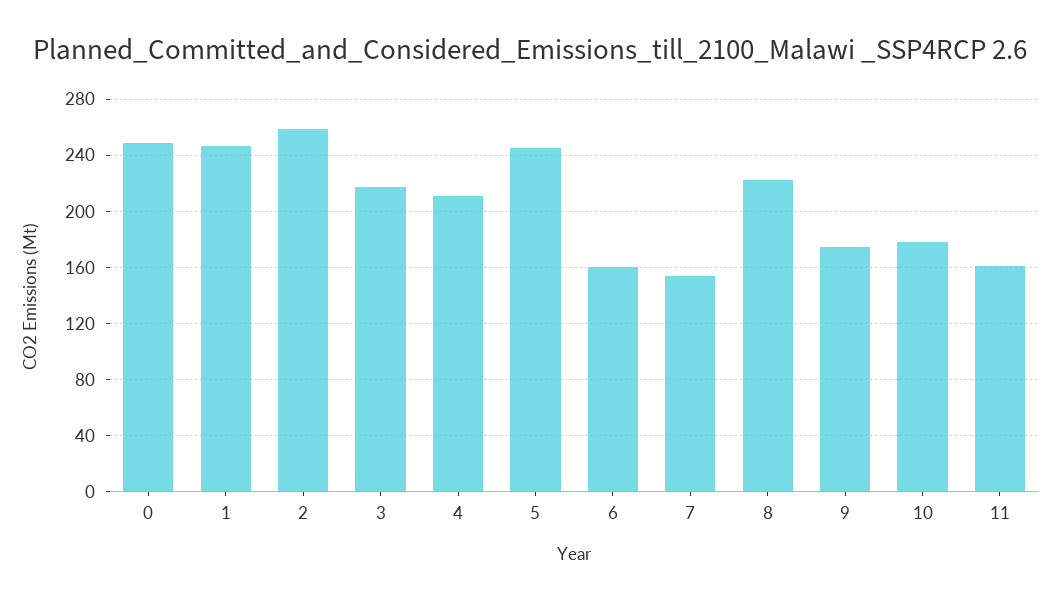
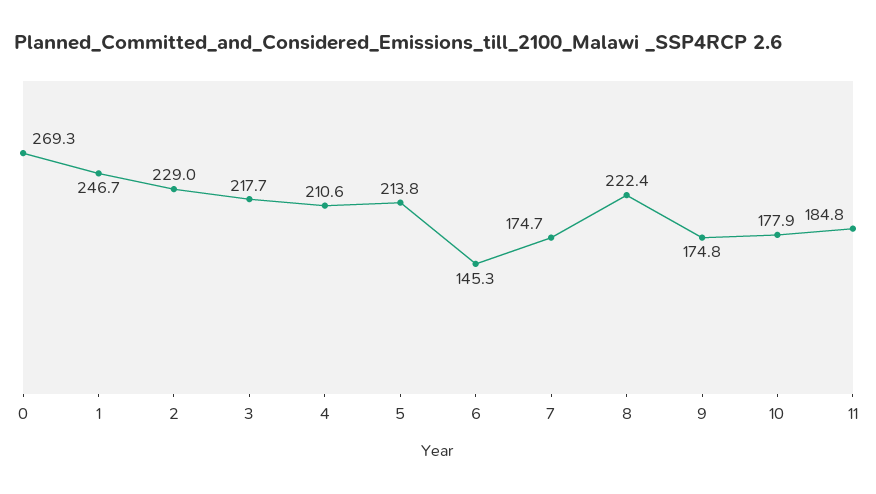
  {
-   "0": 250,
+   "0": 269.3,
    "1": 246.7,
-   "2": 260,
+   "2": 229,
    "3": 217.7,
    "4": 210.6,
-   "5": 245,
+   "5": 213.8,
-   "6": 160,
+   "6": 145.3,
-   "7": 155,
+   "7": 174.7,
    "8": 222.4,
    "9": 174.8,
    "10": 177.9,
-   "11": 160
+   "11": 184.8
  }

